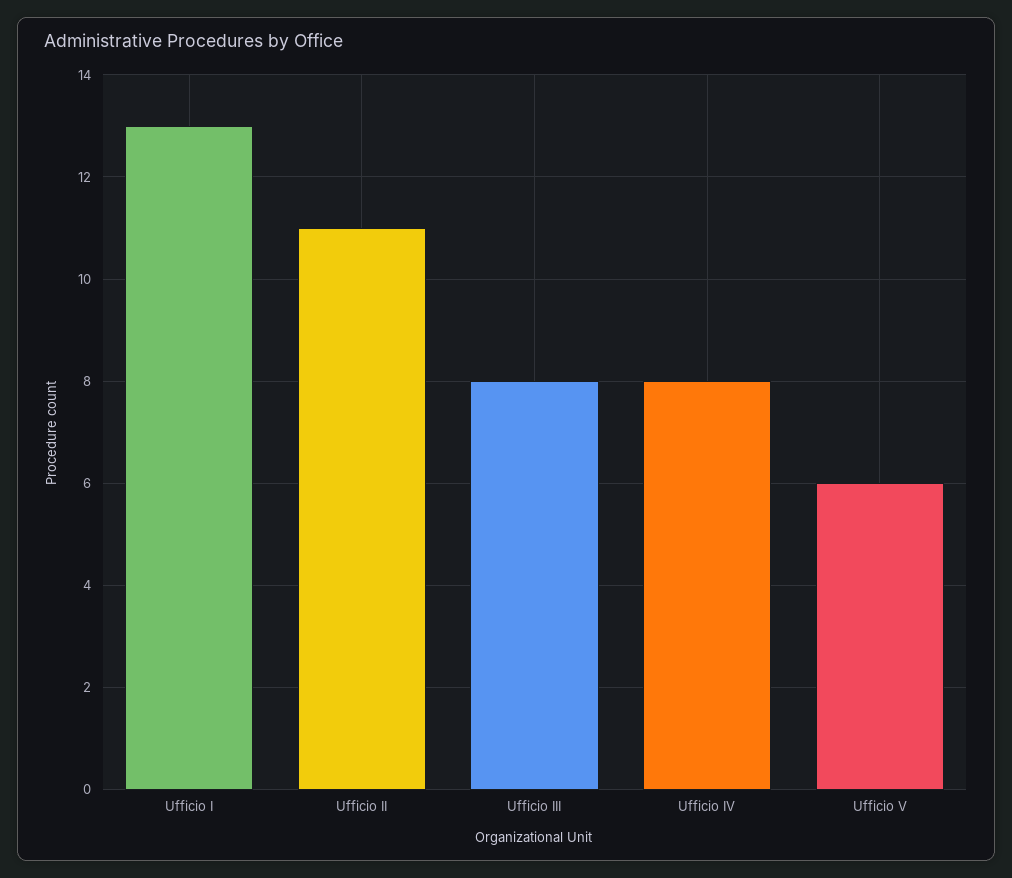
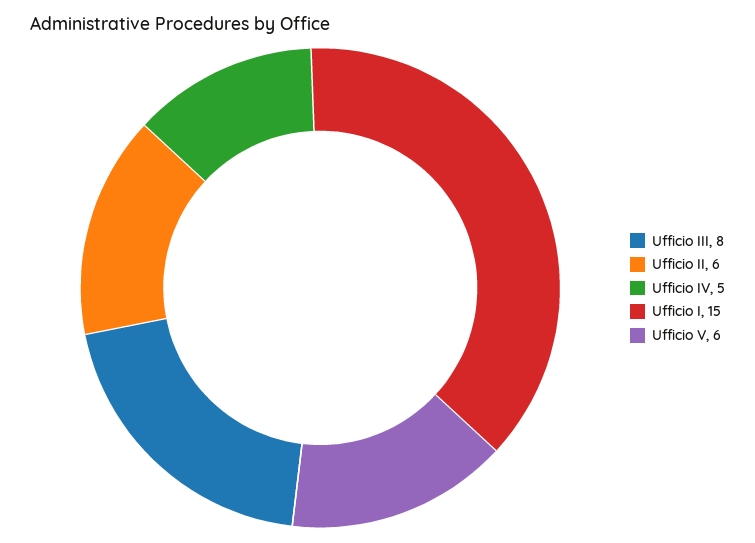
  {
-   "Ufficio I": 13,
+   "Ufficio I": 15,
-   "Ufficio II": 11,
+   "Ufficio II": 6,
    "Ufficio III": 8,
-   "Ufficio IV": 8,
+   "Ufficio IV": 5,
    "Ufficio V": 6
  }

